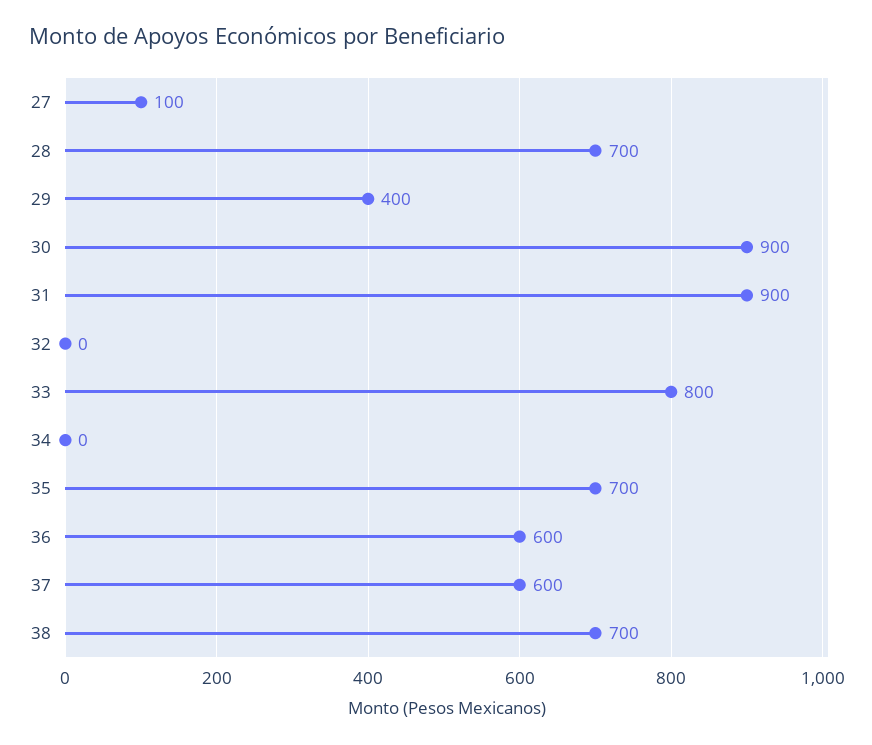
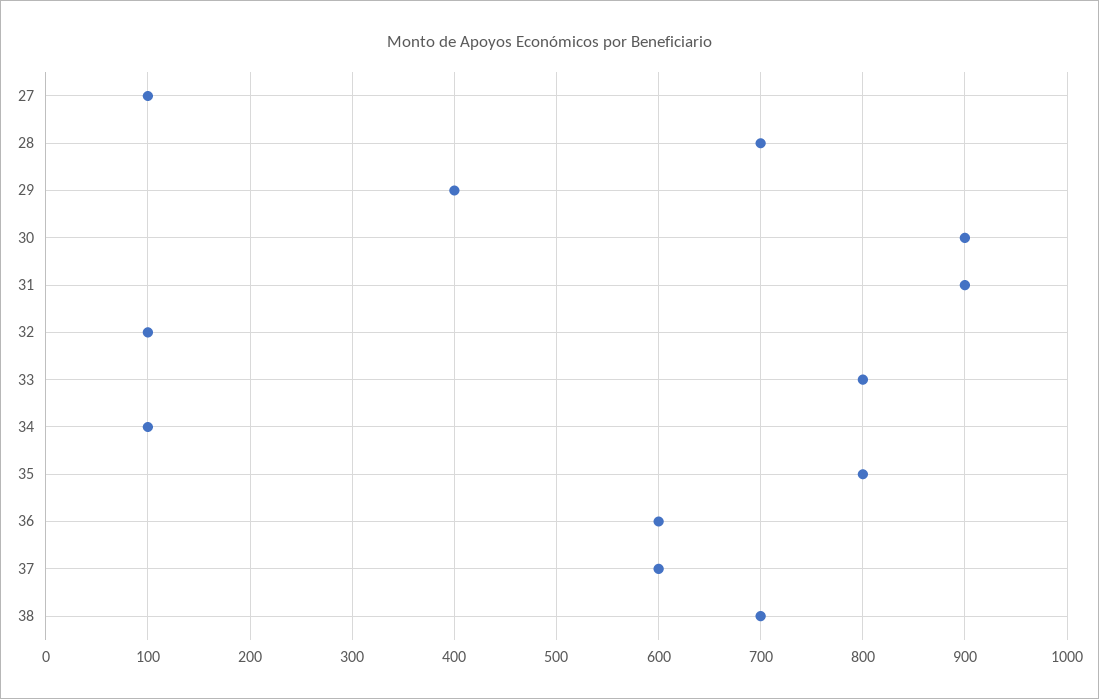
  {
    "27": 100,
    "28": 700,
    "29": 400,
    "30": 900,
    "31": 900,
-   "32": 0,
+   "32": 100,
    "33": 800,
-   "34": 0,
+   "34": 100,
-   "35": 700,
+   "35": 800,
    "36": 600,
    "37": 600,
    "38": 700
  }

